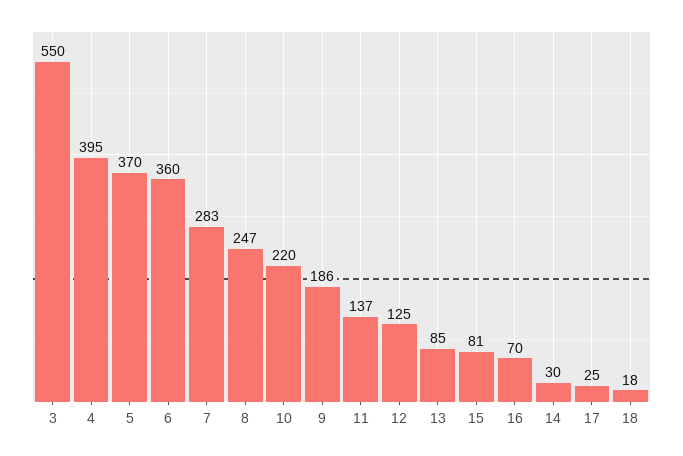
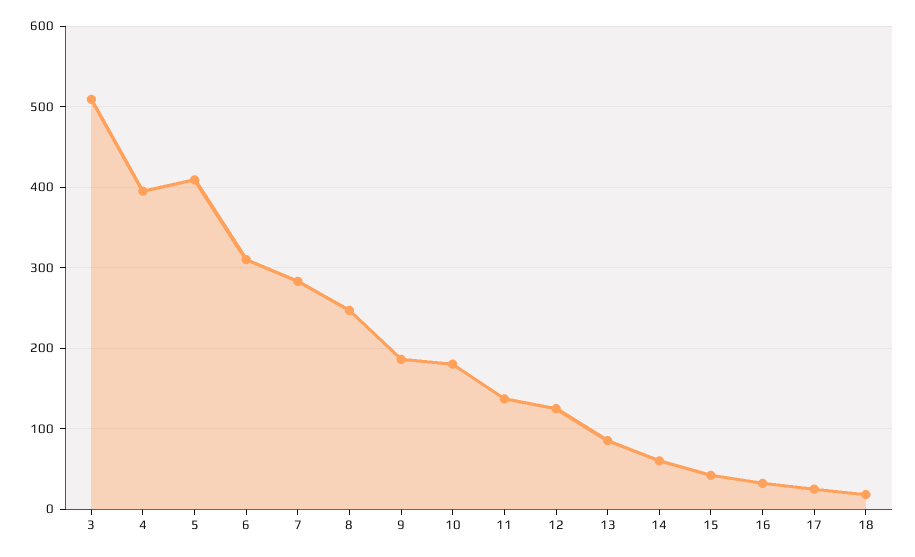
  {
-   "3": 550,
+   "3": 510,
    "4": 395,
-   "5": 370,
+   "5": 410,
-   "6": 360,
+   "6": 310,
    "7": 283,
    "8": 247,
-   "10": 220,
+   "10": 180,
    "9": 186,
    "11": 137,
    "12": 125,
    "13": 85,
-   "15": 81,
+   "15": 40,
-   "16": 70,
+   "16": 30,
-   "14": 30,
+   "14": 60,
    "17": 25,
    "18": 18
  }

